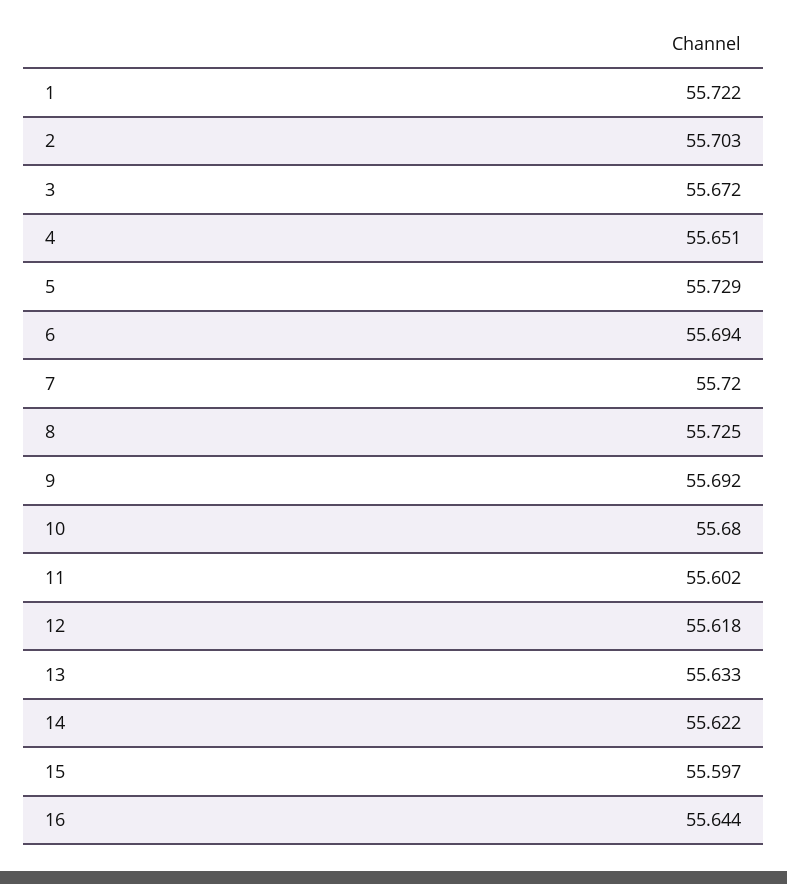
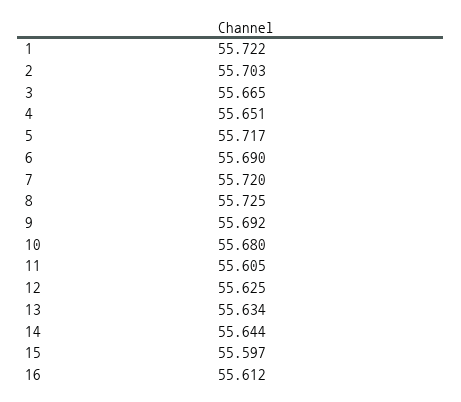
  {
    "1": 55.722,
    "2": 55.703,
-   "3": 55.672,
+   "3": 55.665,
    "4": 55.651,
-   "5": 55.729,
+   "5": 55.717,
-   "6": 55.694,
+   "6": 55.69,
    "7": 55.72,
    "8": 55.725,
    "9": 55.692,
    "10": 55.68,
-   "11": 55.602,
+   "11": 55.605,
-   "12": 55.618,
+   "12": 55.625,
-   "13": 55.633,
+   "13": 55.634,
-   "14": 55.622,
+   "14": 55.644,
    "15": 55.597,
-   "16": 55.644
+   "16": 55.612
  }

